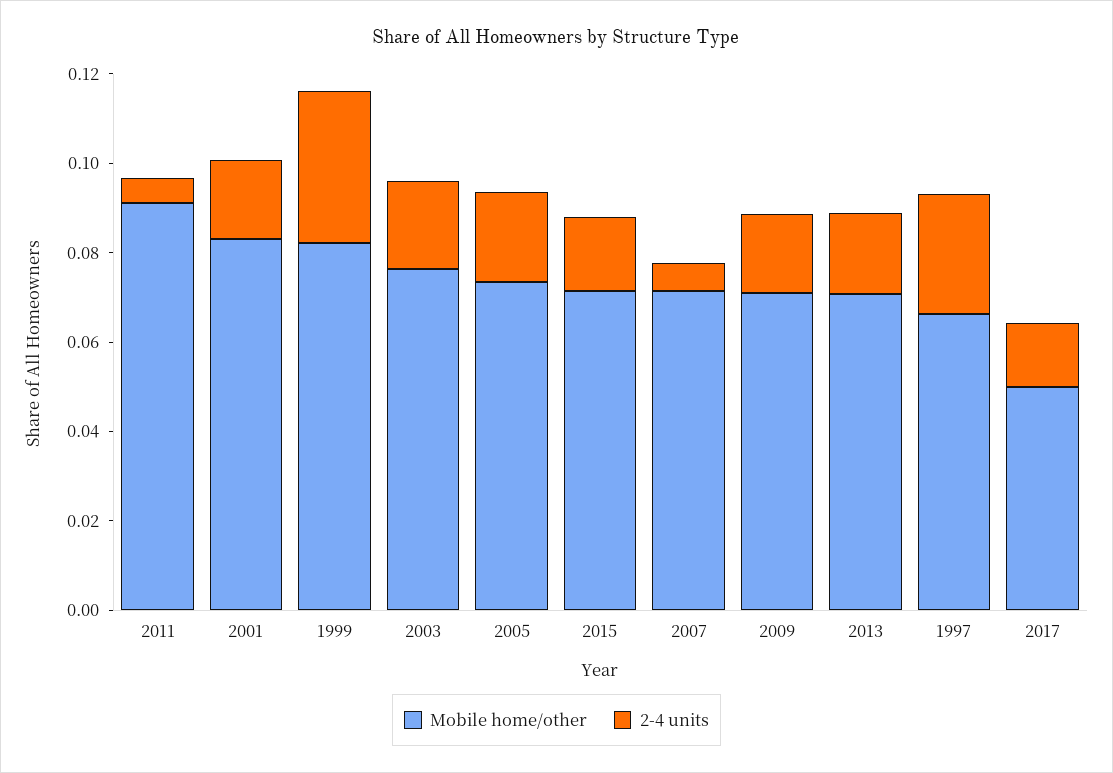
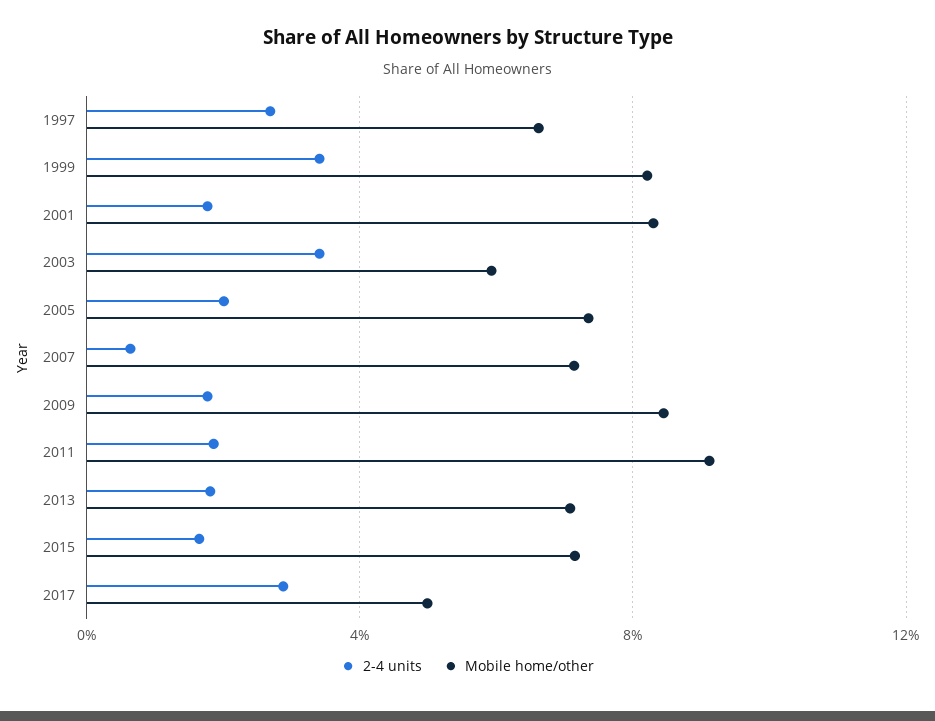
  {
    "Mobile home/other": {
      "2011": 0.09,
      "2001": 0.085,
      "1999": 0.08,
-     "2003": 0.075,
+     "2003": 0.06,
      "2005": 0.075,
      "2015": 0.07,
      "2007": 0.07,
-     "2009": 0.07,
+     "2009": 0.085,
      "2013": 0.07,
      "1997": 0.065,
      "2017": 0.05
    },
    "2-4 units": {
-     "2011": 0.005,
+     "2011": 0.02,
      "2001": 0.02,
      "1999": 0.035,
-     "2003": 0.02,
+     "2003": 0.035,
      "2005": 0.02,
      "2015": 0.015,
      "2007": 0.005,
      "2009": 0.02,
      "2013": 0.02,
      "1997": 0.025,
-     "2017": 0.015
+     "2017": 0.03
    }
  }

